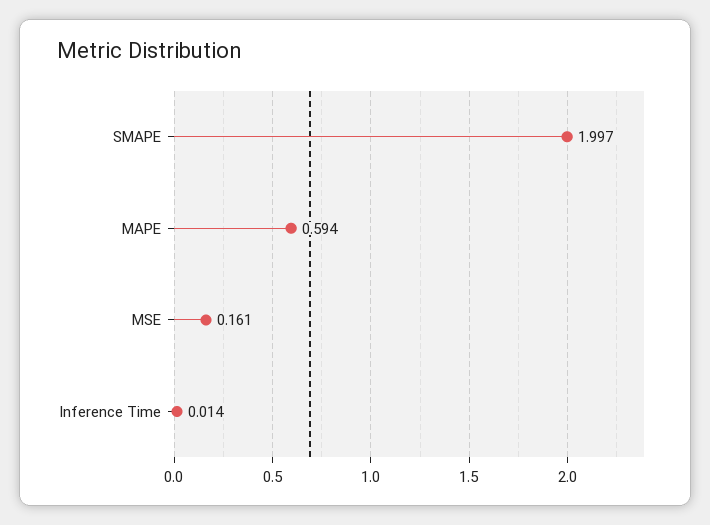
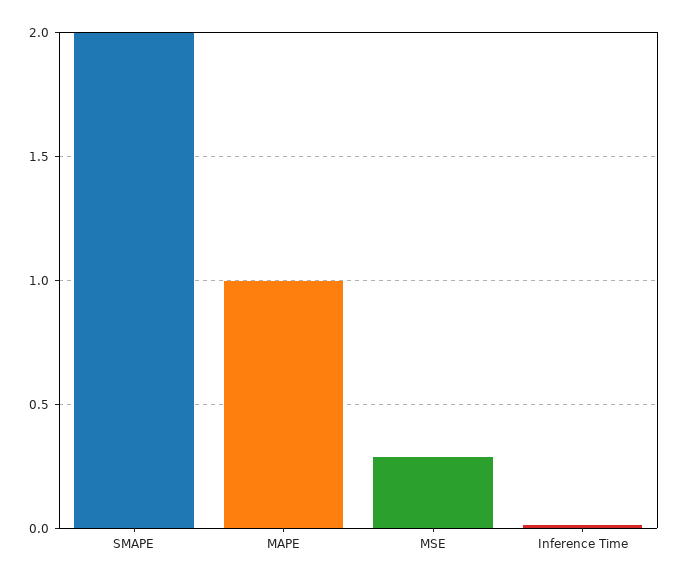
  {
    "SMAPE": 1.997,
-   "MAPE": 0.594,
+   "MAPE": 1,
-   "MSE": 0.161,
+   "MSE": 0.3,
    "Inference Time": 0.014
  }

